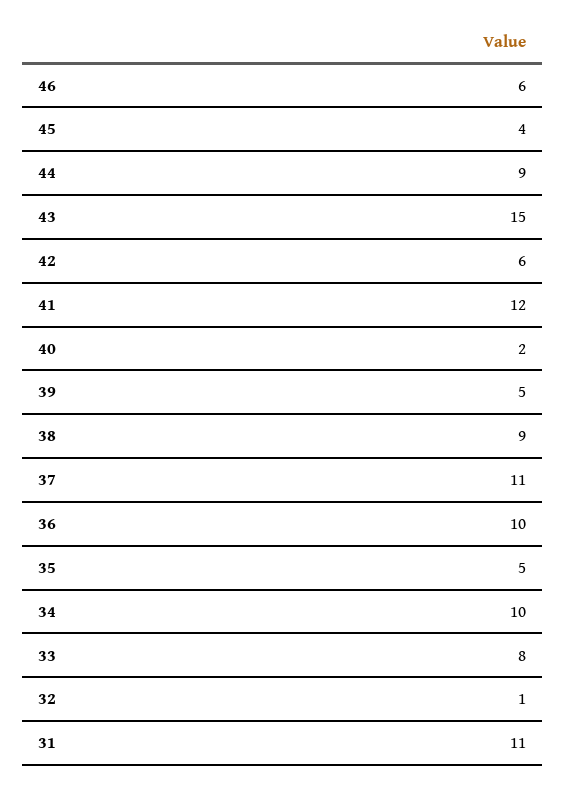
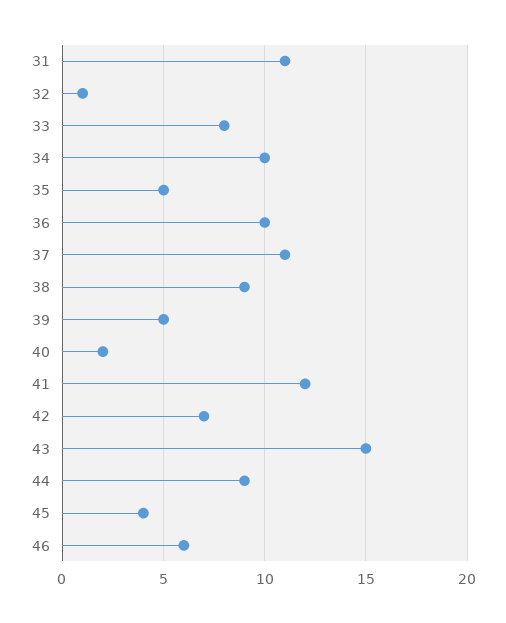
  {
    "46": 6,
    "45": 4,
    "44": 9,
    "43": 15,
-   "42": 6,
+   "42": 7,
    "41": 12,
    "40": 2,
    "39": 5,
    "38": 9,
    "37": 11,
    "36": 10,
    "35": 5,
    "34": 10,
    "33": 8,
    "32": 1,
    "31": 11
  }

